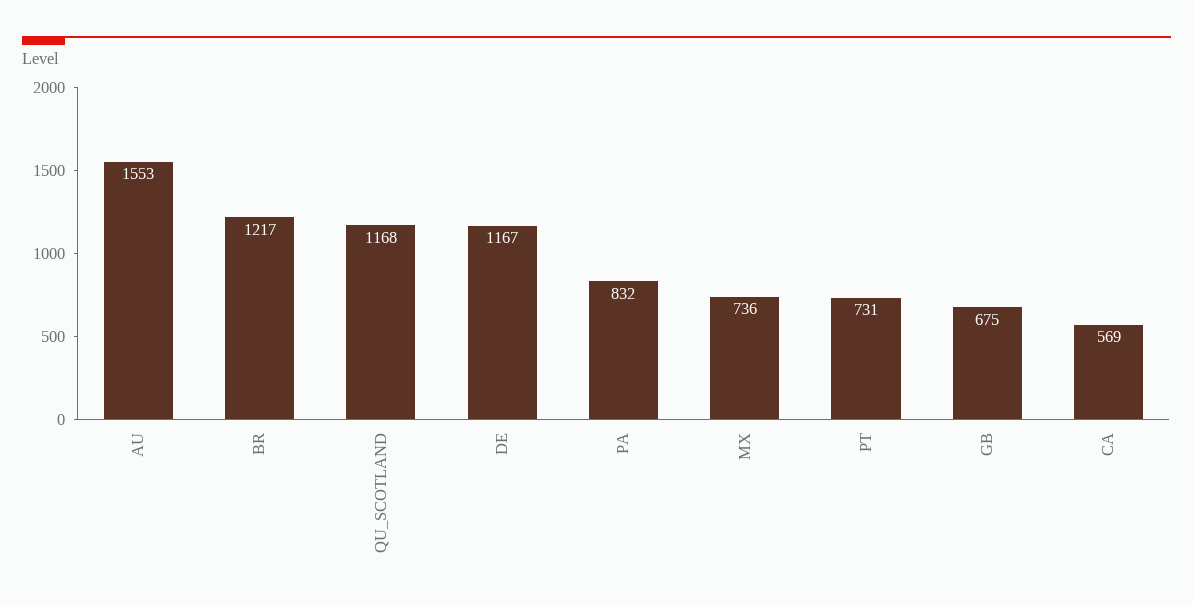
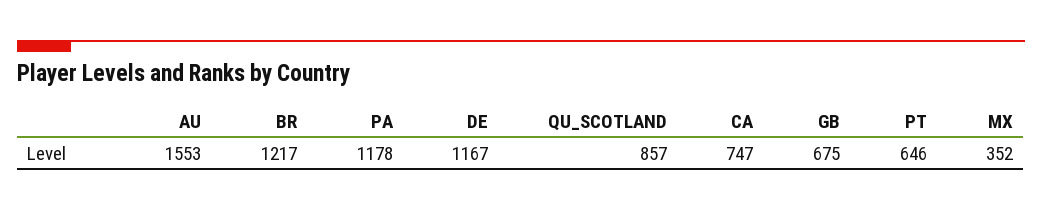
  {
    "AU": 1553,
    "BR": 1217,
-   "QU_SCOTLAND": 1168,
+   "QU_SCOTLAND": 857,
    "DE": 1167,
-   "PA": 832,
+   "PA": 1178,
-   "MX": 736,
+   "MX": 352,
-   "PT": 731,
+   "PT": 646,
    "GB": 675,
-   "CA": 569
+   "CA": 747
  }

